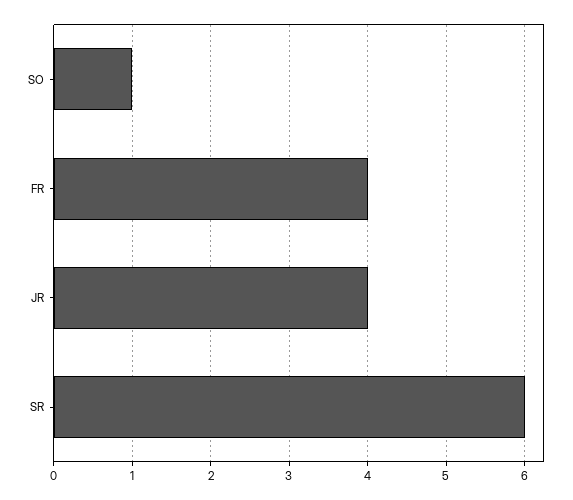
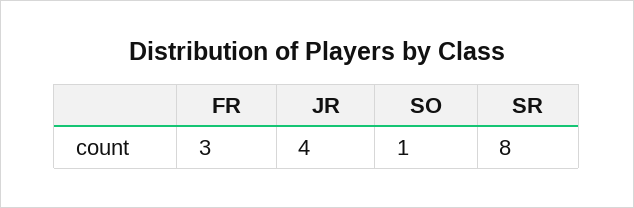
  {
    "SO": 1,
-   "FR": 4,
+   "FR": 3,
    "JR": 4,
-   "SR": 6
+   "SR": 8
  }

